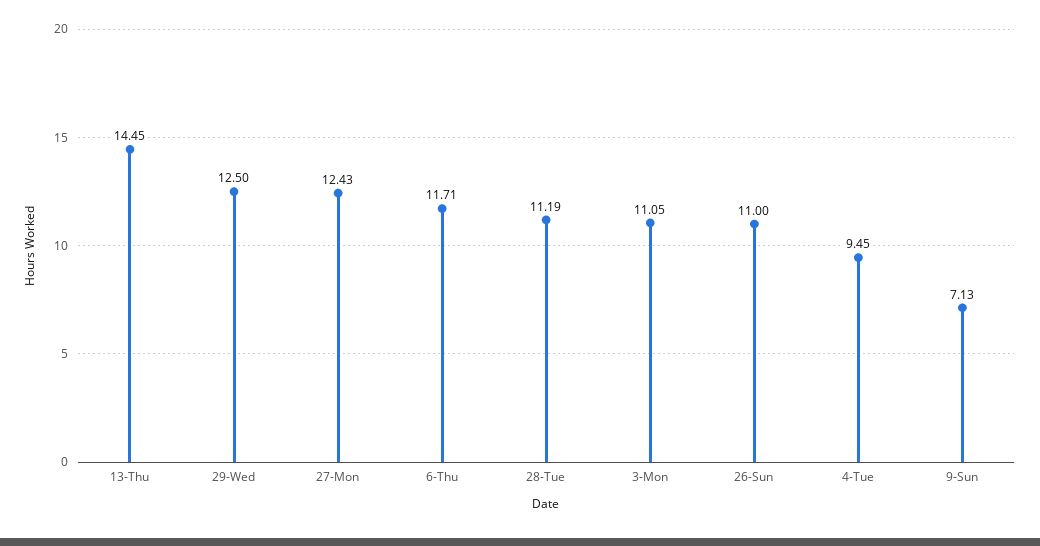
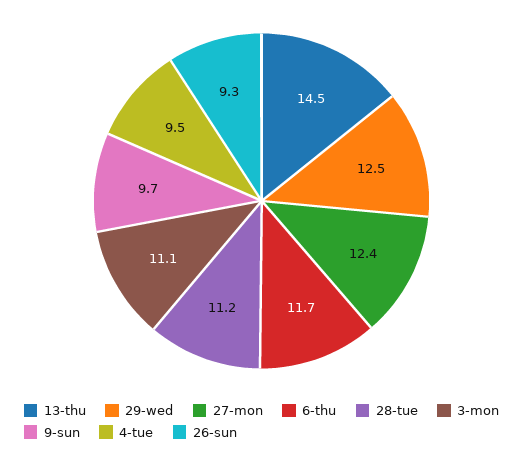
  {
    "13-Thu": 14.45,
    "29-Wed": 12.5,
    "27-Mon": 12.43,
    "6-Thu": 11.71,
    "28-Tue": 11.19,
    "3-Mon": 11.05,
-   "26-Sun": 11,
+   "26-Sun": 9.3,
    "4-Tue": 9.45,
-   "9-Sun": 7.13
+   "9-Sun": 9.7
  }

